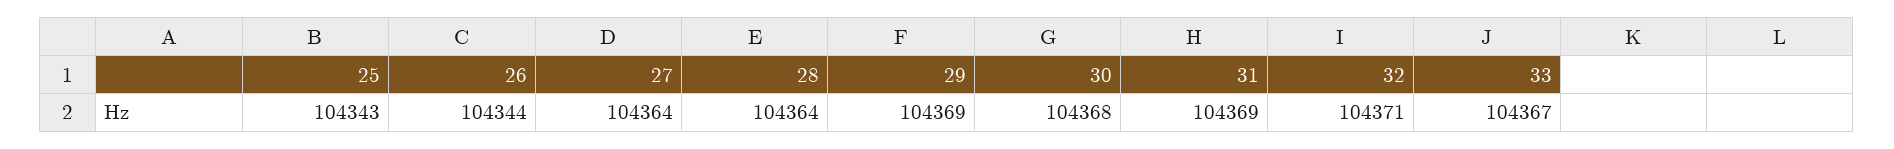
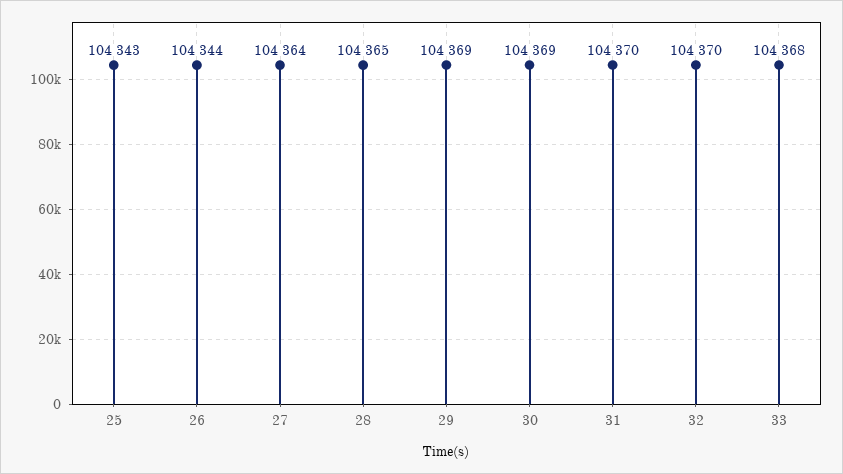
  {
    "25": 104343,
    "26": 104344,
    "27": 104364,
-   "28": 104364,
+   "28": 104365,
    "29": 104369,
-   "30": 104368,
+   "30": 104369,
-   "31": 104369,
+   "31": 104370,
-   "32": 104371,
+   "32": 104370,
-   "33": 104367
+   "33": 104368
  }

